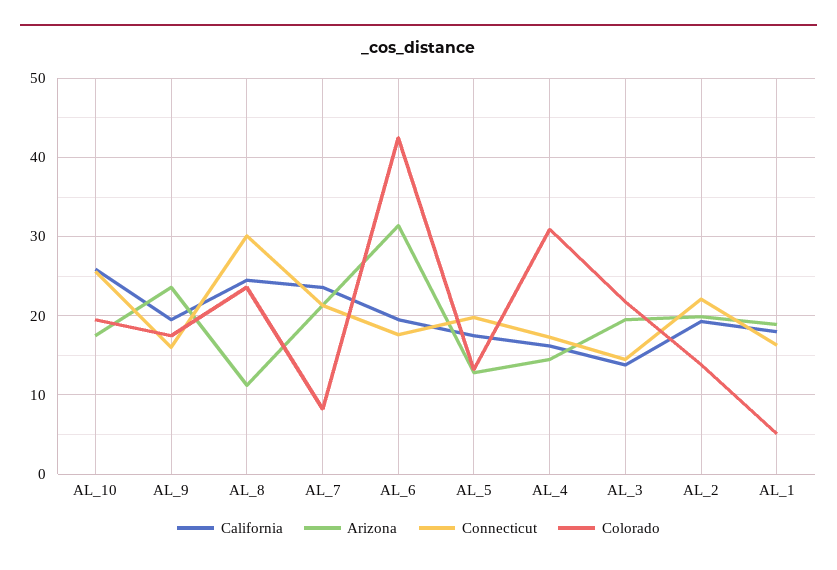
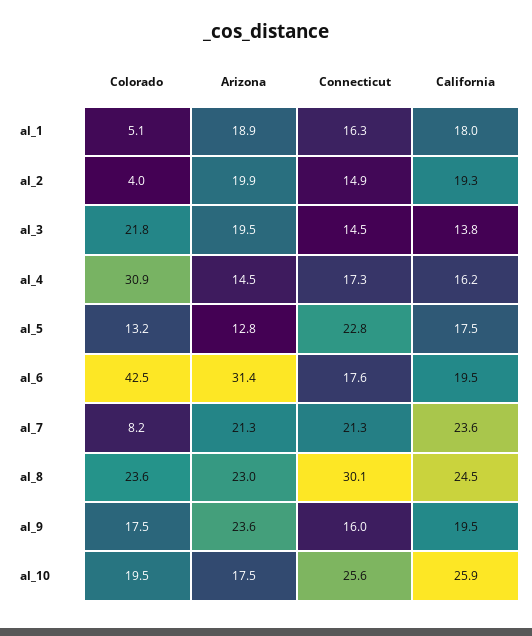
  {
    "California": {
      "AL_10": 25.9,
      "AL_9": 19.5,
      "AL_8": 24.5,
      "AL_7": 23.6,
      "AL_6": 19.5,
      "AL_5": 17.5,
      "AL_4": 16.2,
      "AL_3": 13.8,
      "AL_2": 19.3,
      "AL_1": 18
    },
    "Arizona": {
      "AL_10": 17.5,
      "AL_9": 23.6,
-     "AL_8": 11,
+     "AL_8": 23,
      "AL_7": 21.3,
      "AL_6": 31.4,
      "AL_5": 12.8,
      "AL_4": 14.5,
      "AL_3": 19.5,
      "AL_2": 19.9,
      "AL_1": 18.9
    },
    "Connecticut": {
      "AL_10": 25.6,
      "AL_9": 16,
      "AL_8": 30.1,
      "AL_7": 21.3,
      "AL_6": 17.6,
-     "AL_5": 20,
+     "AL_5": 22.8,
      "AL_4": 17.3,
      "AL_3": 14.5,
-     "AL_2": 22,
+     "AL_2": 14.9,
      "AL_1": 16.3
    },
    "Colorado": {
      "AL_10": 19.5,
      "AL_9": 17.5,
      "AL_8": 23.6,
      "AL_7": 8.2,
      "AL_6": 42.5,
      "AL_5": 13.2,
      "AL_4": 30.9,
      "AL_3": 21.8,
-     "AL_2": 14,
+     "AL_2": 4,
      "AL_1": 5.1
    }
  }

